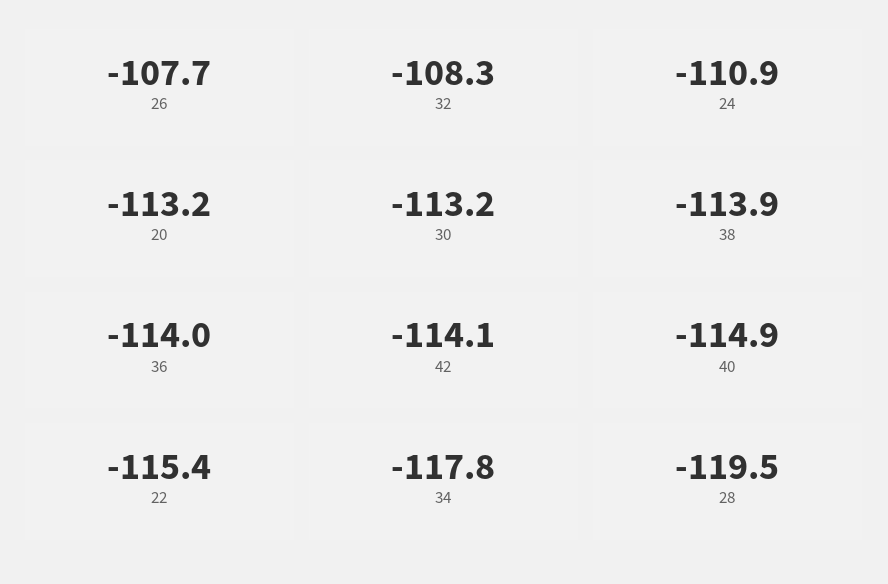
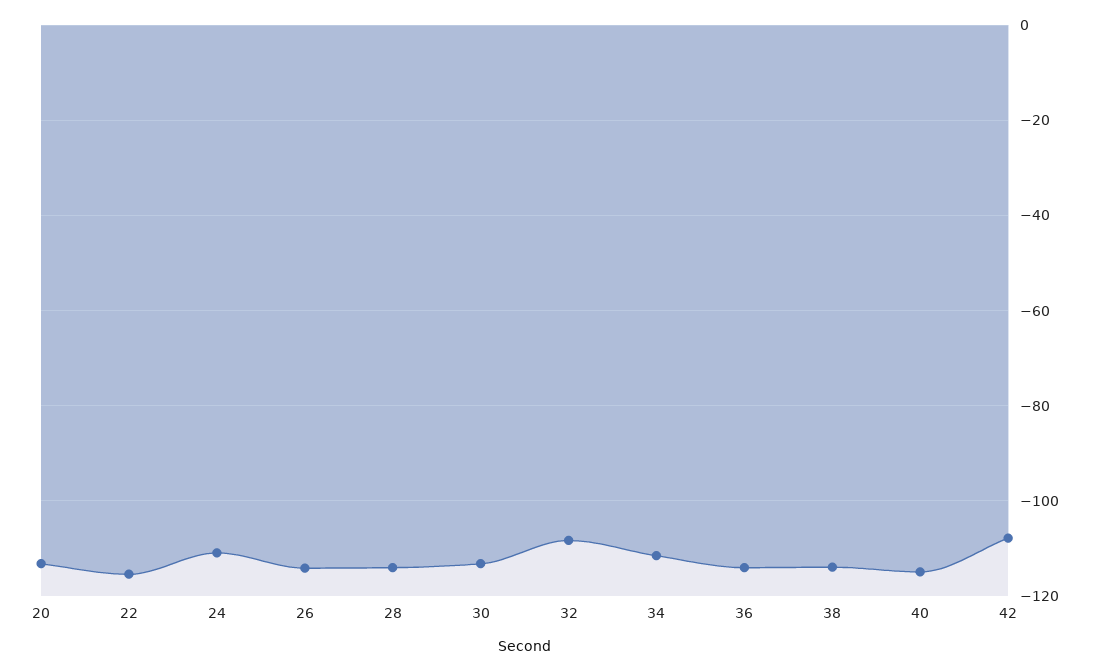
  {
-   "26": -107.7,
+   "26": -114,
    "32": -108.3,
    "24": -110.9,
    "20": -113.2,
    "30": -113.2,
    "38": -113.9,
    "36": -114,
-   "42": -114.1,
+   "42": -108,
    "40": -114.9,
    "22": -115.4,
-   "34": -117.8,
+   "34": -112,
-   "28": -119.5
+   "28": -114
  }

